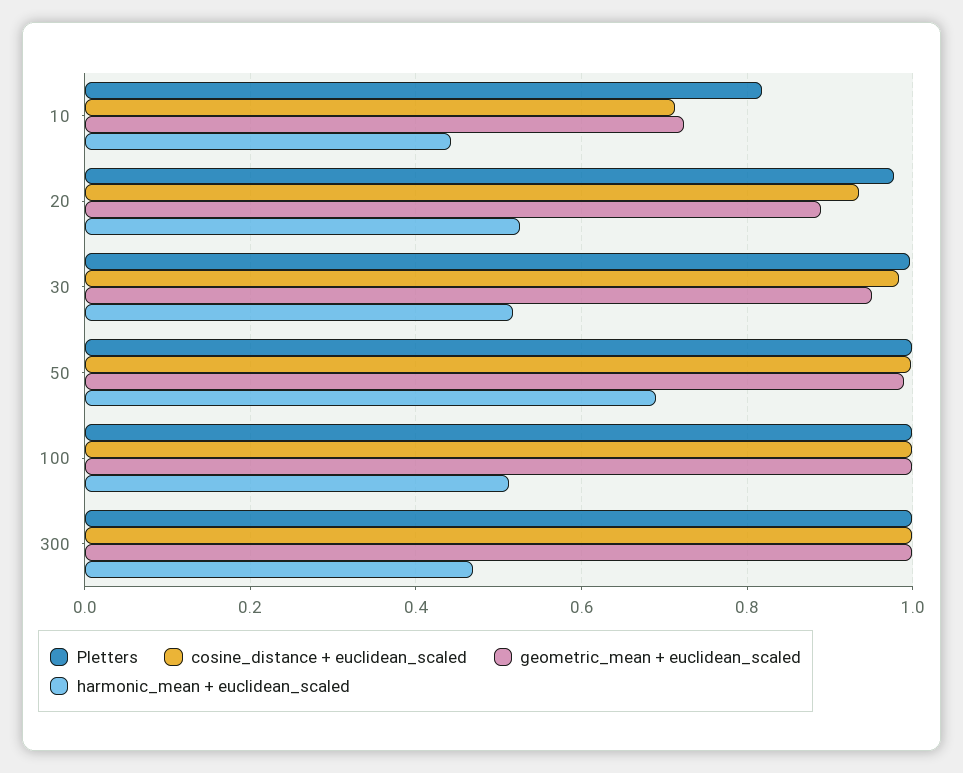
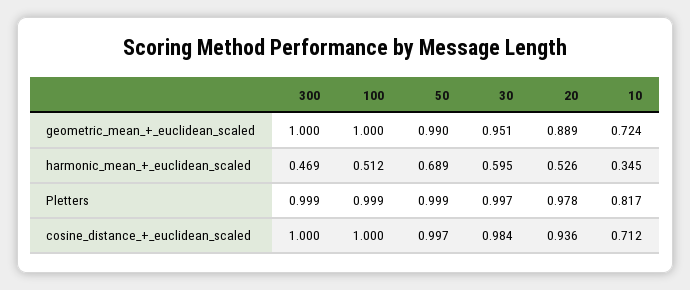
  {
    "Pletters": {
      "10": 0.817,
      "20": 0.978,
      "30": 0.997,
      "50": 0.999,
      "100": 0.999,
      "300": 0.999
    },
    "cosine_distance + euclidean_scaled": {
      "10": 0.712,
      "20": 0.936,
      "30": 0.984,
      "50": 0.997,
      "100": 1,
      "300": 1
    },
    "geometric_mean + euclidean_scaled": {
      "10": 0.724,
      "20": 0.889,
      "30": 0.951,
      "50": 0.99,
      "100": 1,
      "300": 1
    },
    "harmonic_mean + euclidean_scaled": {
-     "10": 0.44,
+     "10": 0.345,
      "20": 0.526,
-     "30": 0.52,
+     "30": 0.595,
      "50": 0.689,
      "100": 0.512,
      "300": 0.469
    }
  }

